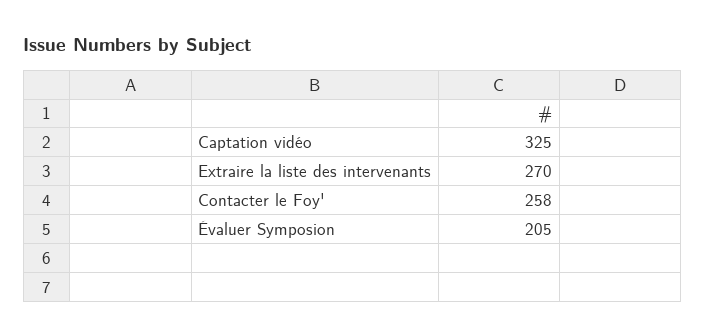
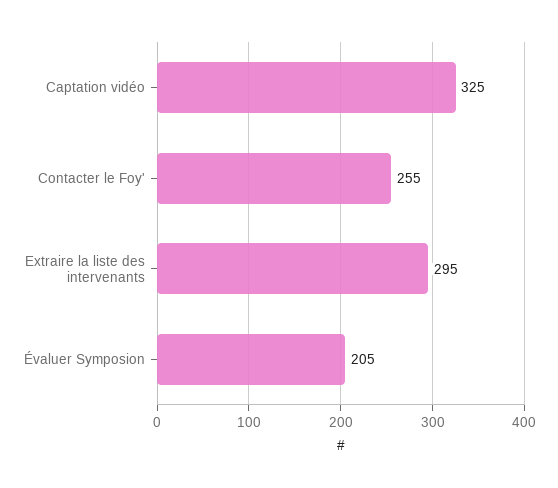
  {
    "Captation vidéo": 325,
-   "Extraire la liste des intervenants": 270,
+   "Extraire la liste des intervenants": 295,
-   "Contacter le Foy'": 258,
+   "Contacter le Foy'": 255,
    "Évaluer Symposion": 205
  }

